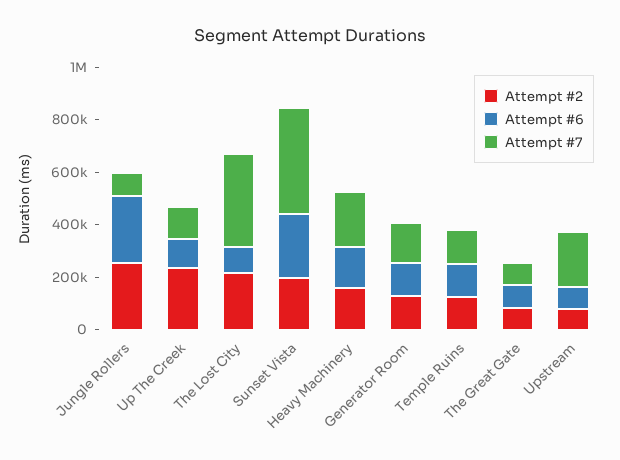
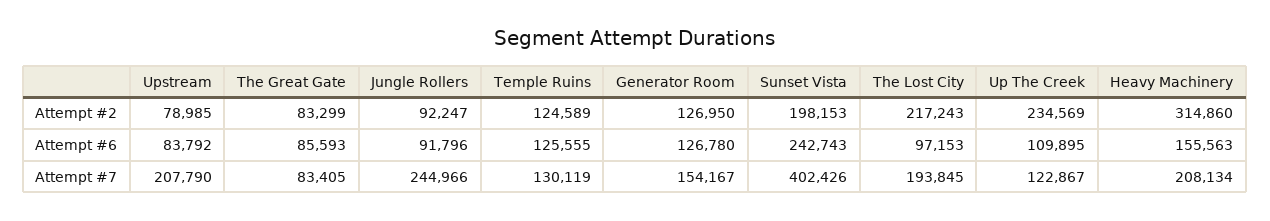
  {
    "Attempt #2": {
-     "Jungle Rollers": 250000,
+     "Jungle Rollers": 92247,
      "Up The Creek": 234569,
      "The Lost City": 217243,
      "Sunset Vista": 198153,
-     "Heavy Machinery": 150000,
+     "Heavy Machinery": 314860,
      "Generator Room": 126950,
      "Temple Ruins": 124589,
      "The Great Gate": 83299,
      "Upstream": 78985
    },
    "Attempt #6": {
-     "Jungle Rollers": 250000,
+     "Jungle Rollers": 91796,
      "Up The Creek": 109895,
      "The Lost City": 97153,
      "Sunset Vista": 242743,
      "Heavy Machinery": 155563,
      "Generator Room": 126780,
      "Temple Ruins": 125555,
      "The Great Gate": 85593,
      "Upstream": 83792
    },
    "Attempt #7": {
-     "Jungle Rollers": 100000,
+     "Jungle Rollers": 244966,
      "Up The Creek": 122867,
-     "The Lost City": 350000,
+     "The Lost City": 193845,
      "Sunset Vista": 402426,
      "Heavy Machinery": 208134,
      "Generator Room": 154167,
      "Temple Ruins": 130119,
      "The Great Gate": 83405,
      "Upstream": 207790
    }
  }

